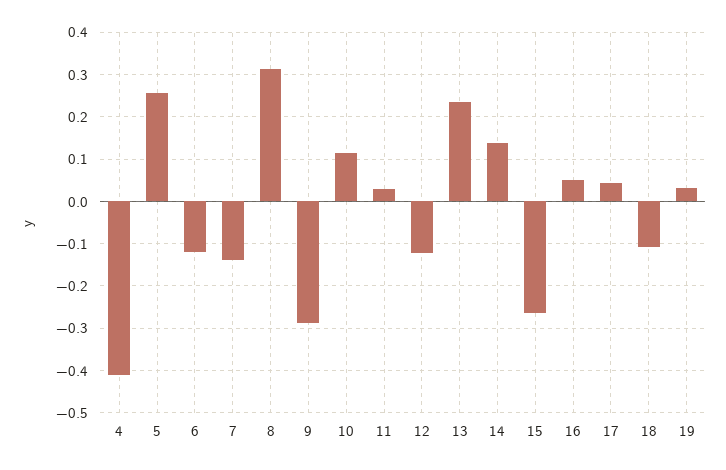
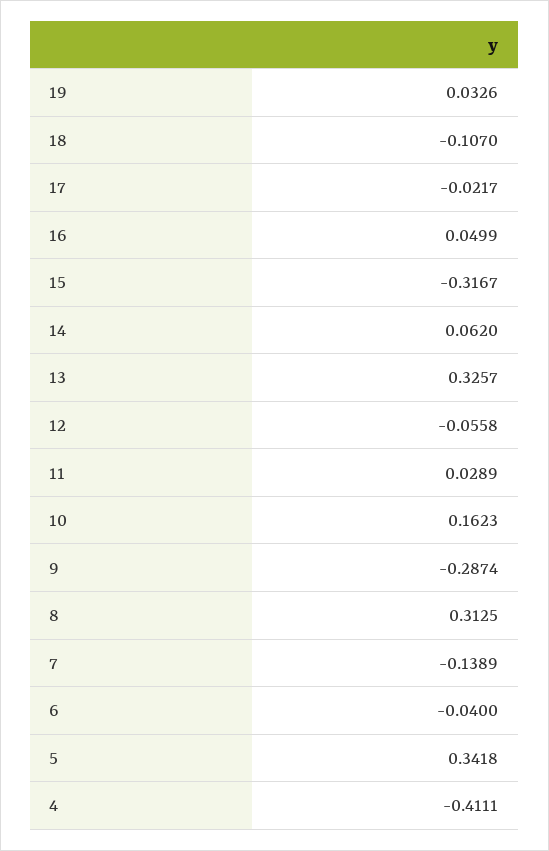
  {
    "4": -0.4111,
-   "5": 0.26,
+   "5": 0.3418,
-   "6": -0.12,
+   "6": -0.04,
    "7": -0.1389,
    "8": 0.3125,
    "9": -0.2874,
-   "10": 0.12,
+   "10": 0.1623,
    "11": 0.0289,
-   "12": -0.12,
+   "12": -0.0558,
-   "13": 0.24,
+   "13": 0.3257,
-   "14": 0.14,
+   "14": 0.062,
-   "15": -0.26,
+   "15": -0.3167,
    "16": 0.0499,
-   "17": 0.04,
+   "17": -0.0217,
    "18": -0.107,
    "19": 0.0326
  }

